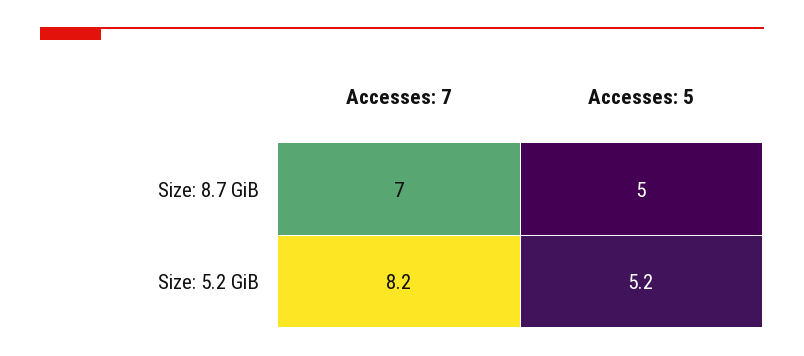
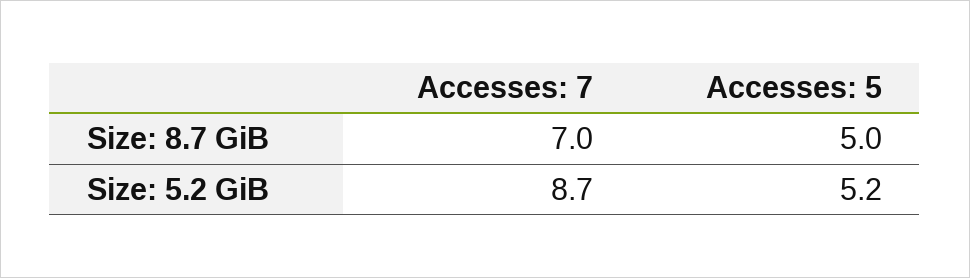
  {
    "Accesses: 7": {
      "Size: 8.7 GiB": 7,
-     "Size: 5.2 GiB": 8.2
+     "Size: 5.2 GiB": 8.7
    },
    "Accesses: 5": {
      "Size: 8.7 GiB": 5,
      "Size: 5.2 GiB": 5.2
    }
  }

